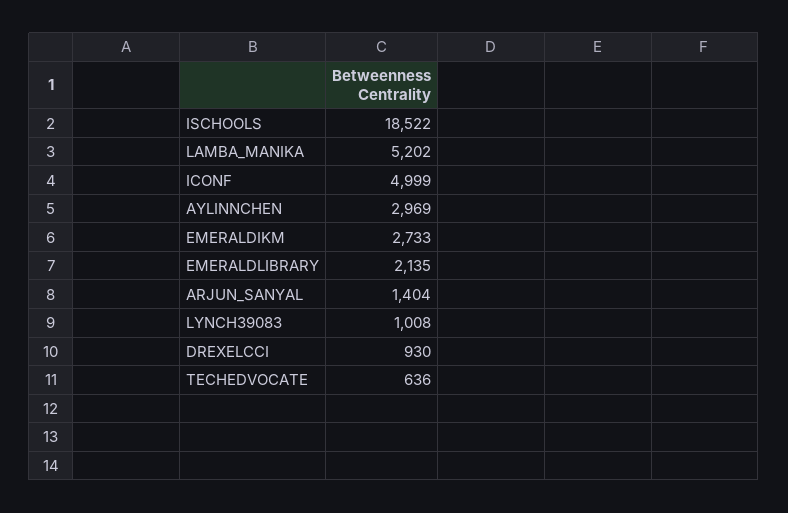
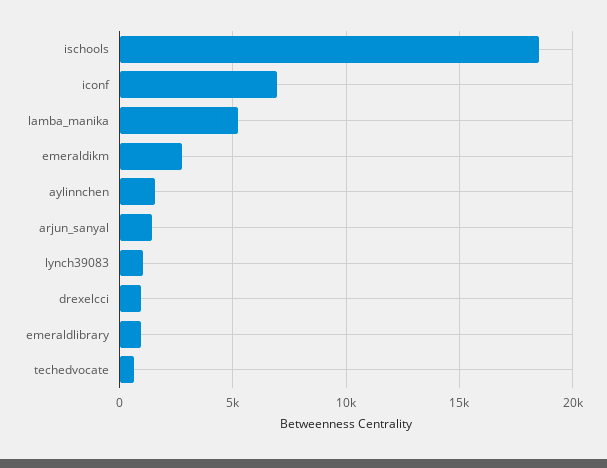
  {
    "ISCHOOLS": 18522,
    "LAMBA_MANIKA": 5202,
-   "ICONF": 4999,
+   "ICONF": 7000,
-   "AYLINNCHEN": 2969,
+   "AYLINNCHEN": 1500,
    "EMERALDIKM": 2733,
-   "EMERALDLIBRARY": 2135,
+   "EMERALDLIBRARY": 1000,
    "ARJUN_SANYAL": 1404,
    "LYNCH39083": 1008,
    "DREXELCCI": 930,
    "TECHEDVOCATE": 636
  }

